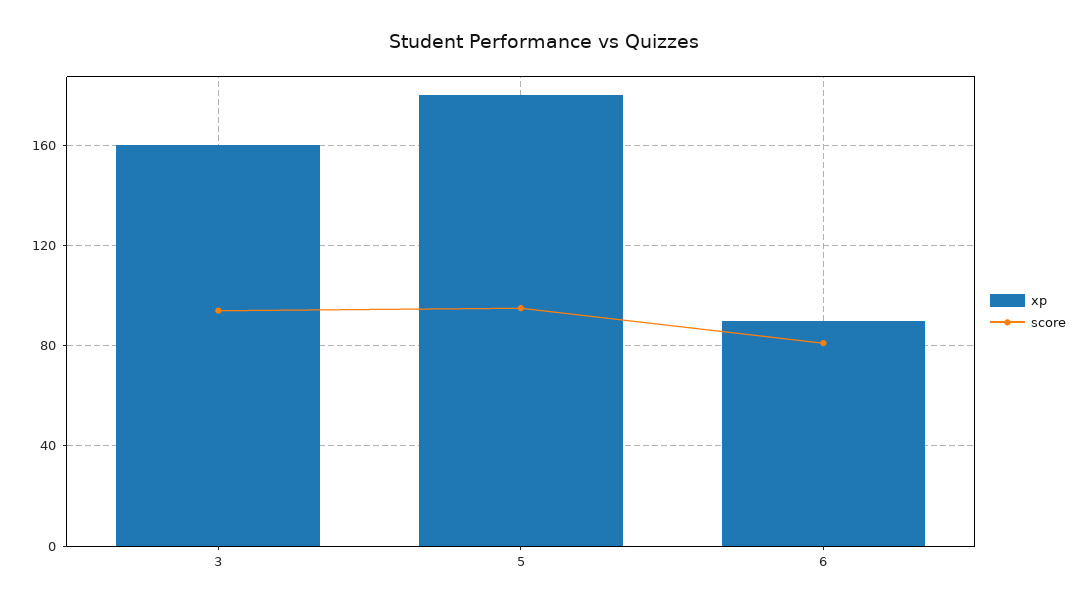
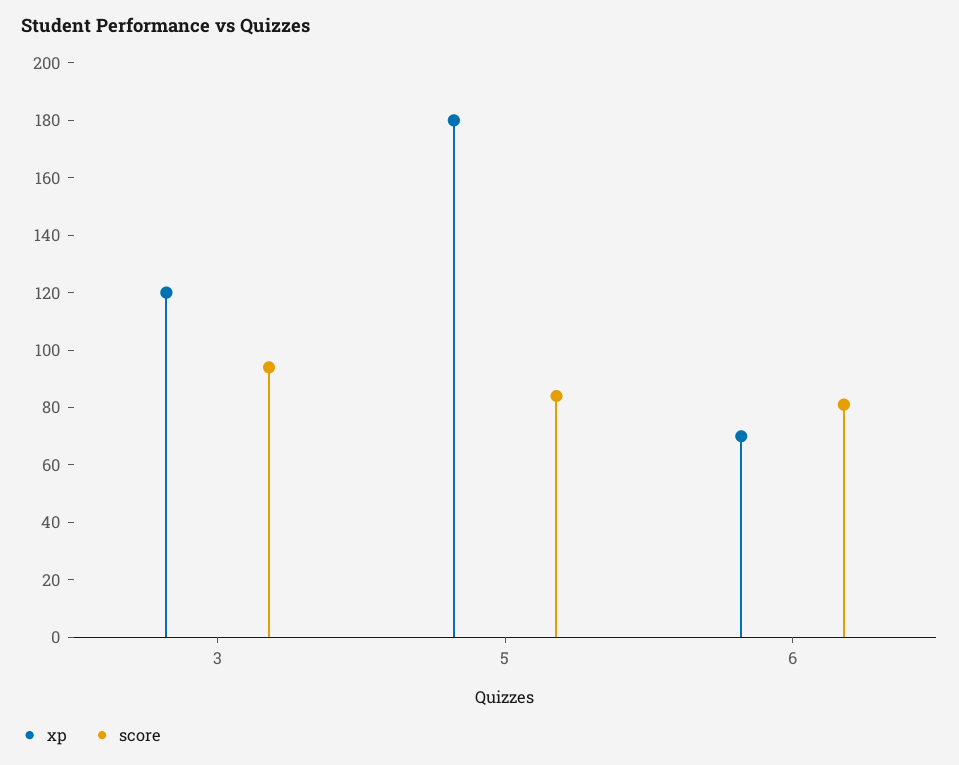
  {
    "xp": {
-     "3": 160,
+     "3": 120,
      "5": 180,
-     "6": 90
+     "6": 70
    },
    "score": {
      "3": 95,
-     "5": 95,
+     "5": 85,
      "6": 80
    }
  }

